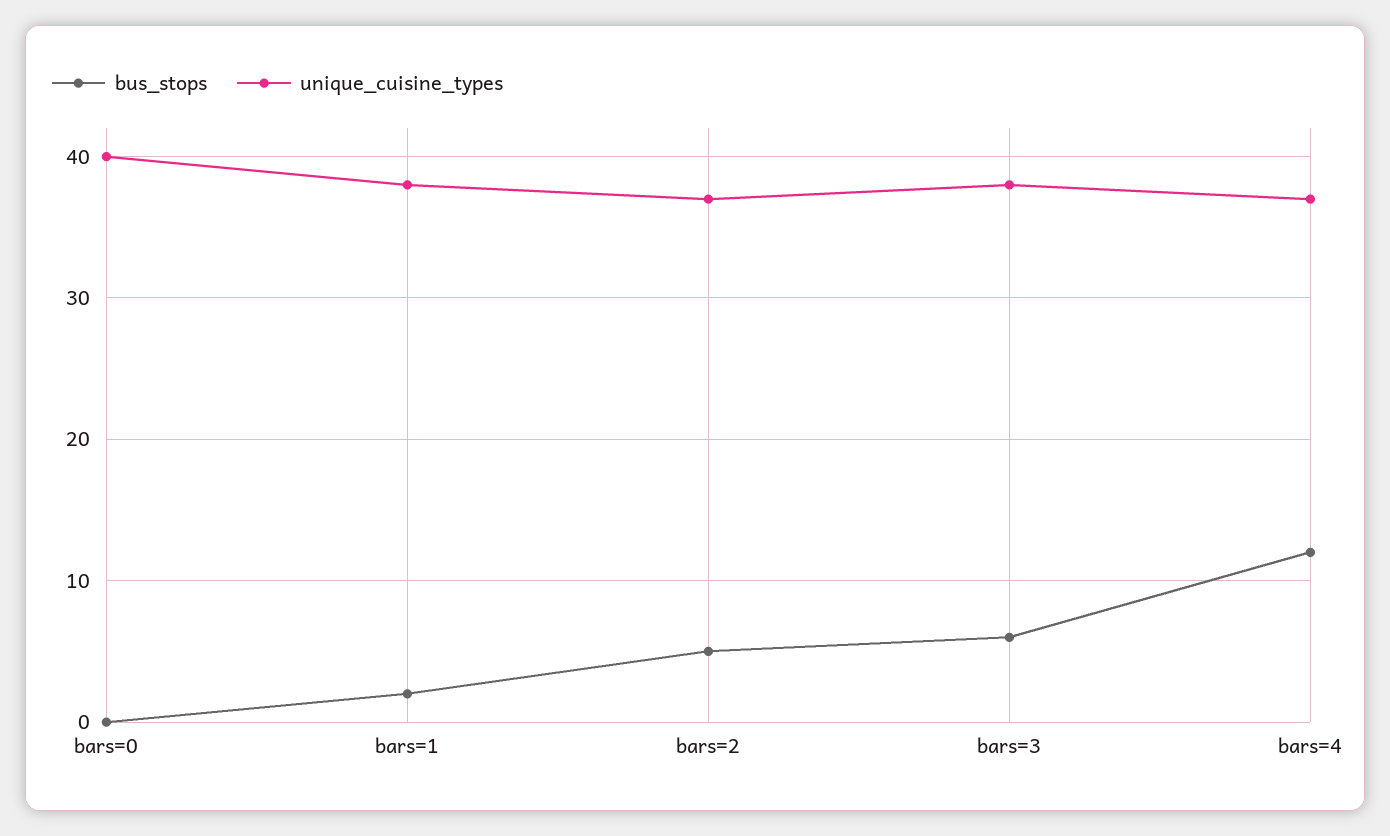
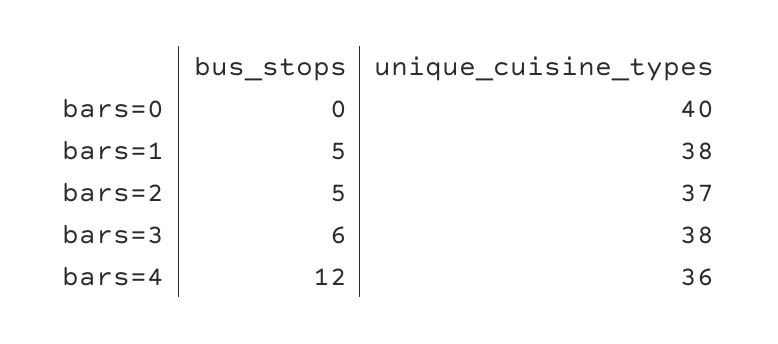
  {
    "bus_stops": {
      "bars=0": 0,
-     "bars=1": 2,
+     "bars=1": 5,
      "bars=2": 5,
      "bars=3": 6,
      "bars=4": 12
    },
    "unique_cuisine_types": {
      "bars=0": 40,
      "bars=1": 38,
      "bars=2": 37,
      "bars=3": 38,
-     "bars=4": 37
+     "bars=4": 36
    }
  }

